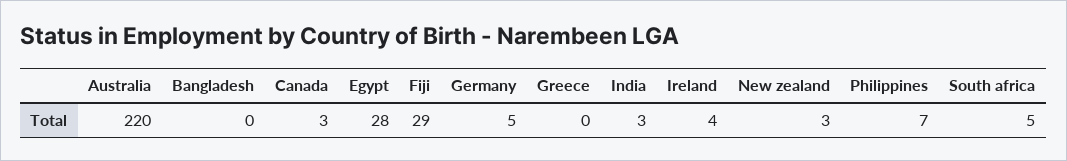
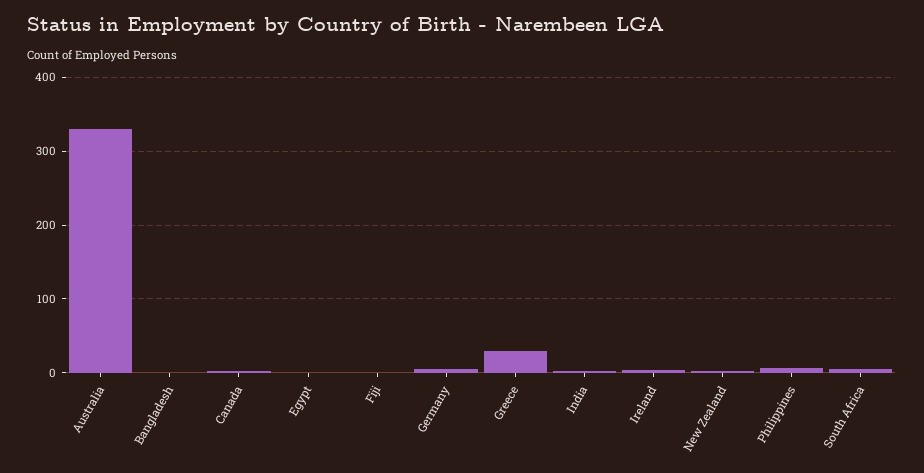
  {
-   "Australia": 220,
+   "Australia": 330,
    "Bangladesh": 0,
    "Canada": 3,
-   "Egypt": 28,
+   "Egypt": 0,
-   "Fiji": 29,
+   "Fiji": 0,
    "Germany": 5,
-   "Greece": 0,
+   "Greece": 30,
    "India": 3,
    "Ireland": 4,
    "New zealand": 3,
    "Philippines": 7,
    "South africa": 5
  }

